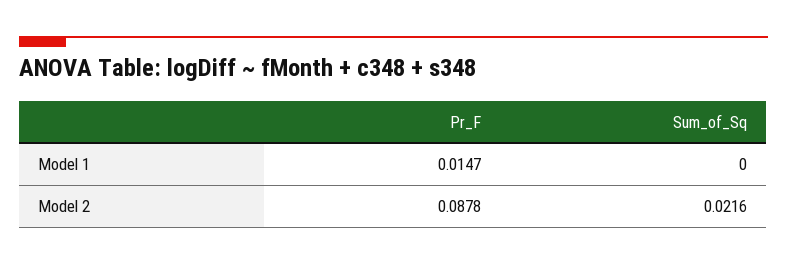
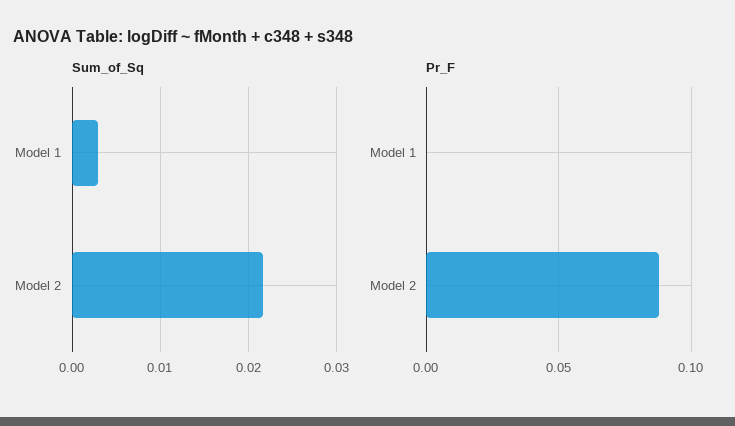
  {
    "Pr_F": {
-     "Model 1": 0.0147,
+     "Model 1": 0,
      "Model 2": 0.0878
    },
    "Sum_of_Sq": {
-     "Model 1": 0,
+     "Model 1": 0.003,
      "Model 2": 0.0216
    }
  }

